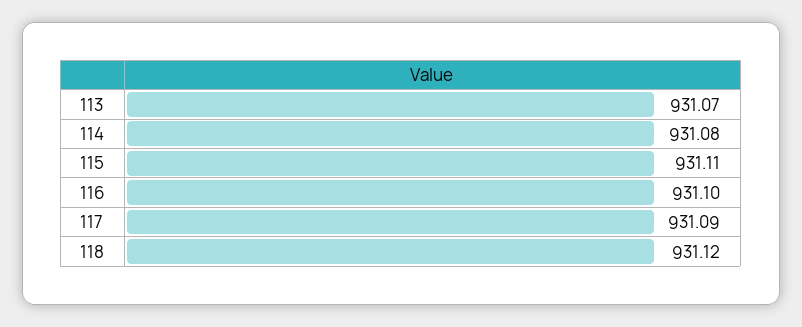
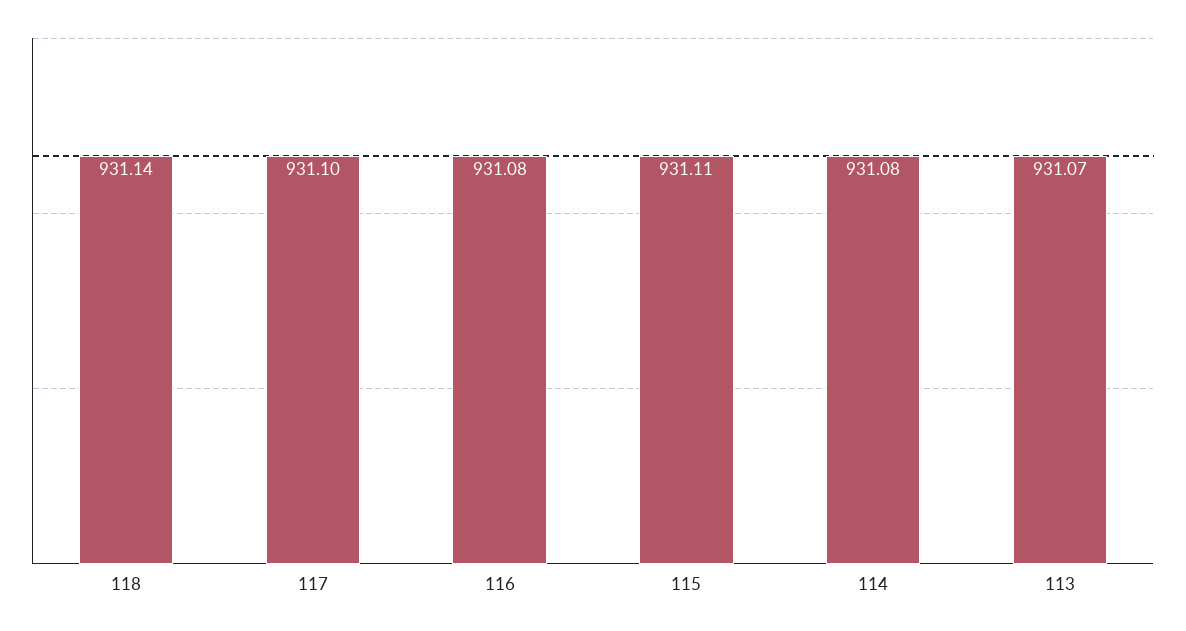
  {
    "113": 931.07,
    "114": 931.08,
    "115": 931.11,
-   "116": 931.1,
+   "116": 931.08,
-   "117": 931.09,
+   "117": 931.1,
-   "118": 931.12
+   "118": 931.14
  }

